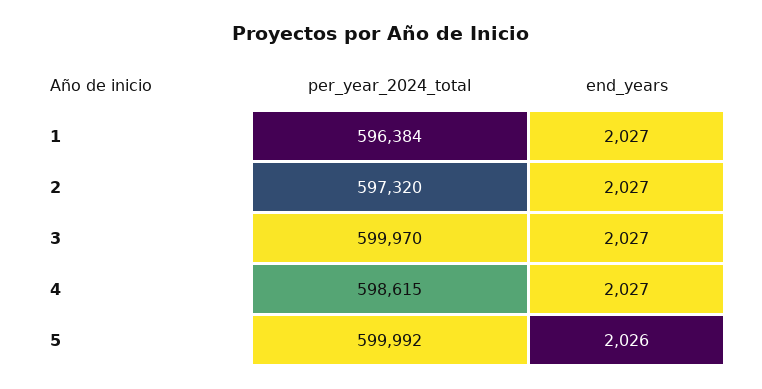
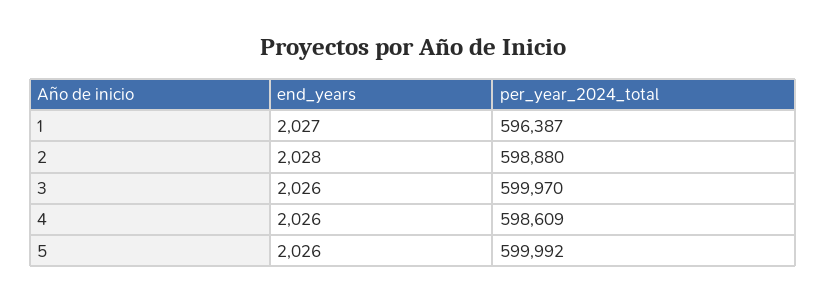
  {
    "per_year_2024_total": {
-     "1": 596384,
+     "1": 596387,
-     "2": 597320,
+     "2": 598880,
      "3": 599970,
-     "4": 598615,
+     "4": 598609,
      "5": 599992
    },
    "end_years": {
      "1": 2027,
-     "2": 2027,
+     "2": 2028,
-     "3": 2027,
+     "3": 2026,
-     "4": 2027,
+     "4": 2026,
      "5": 2026
    }
  }

